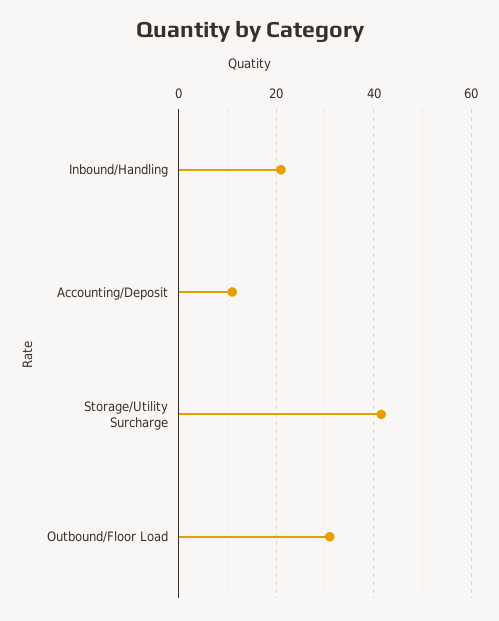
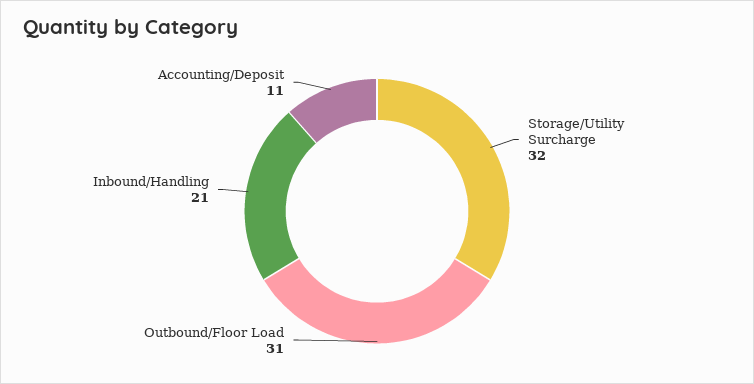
  {
    "Inbound/Handling": 21,
    "Accounting/Deposit": 11,
-   "Storage/Utility Surcharge": 42,
+   "Storage/Utility Surcharge": 32,
    "Outbound/Floor Load": 31
  }

